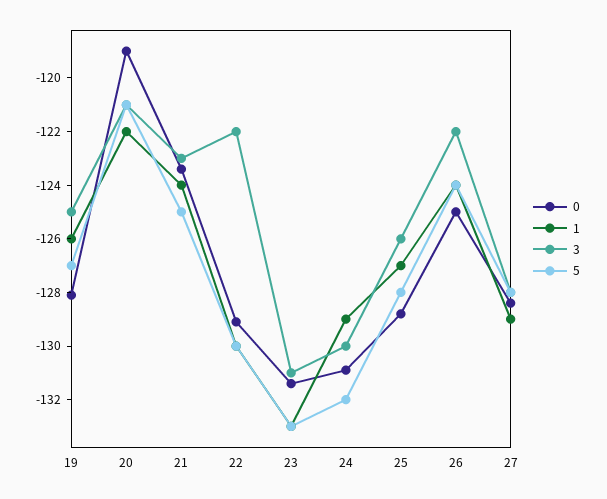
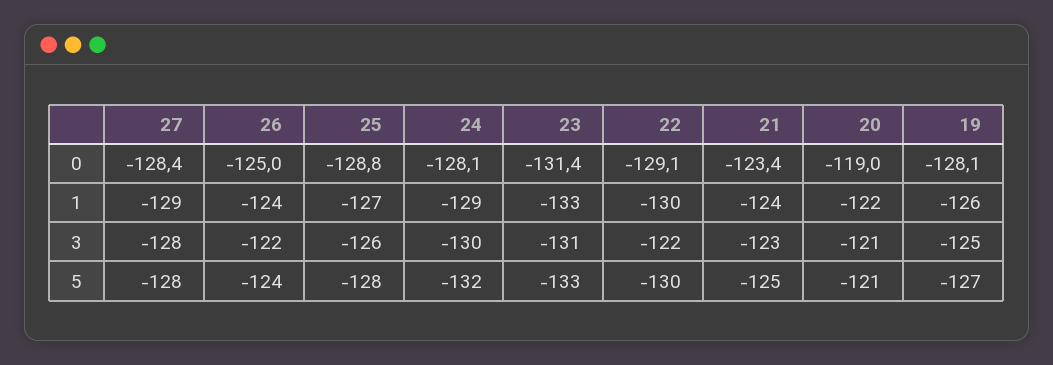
  {
    "0": {
      "19": -128.1,
      "20": -119,
      "21": -123.4,
      "22": -129.1,
      "23": -131.4,
-     "24": -131,
+     "24": -128.1,
      "25": -128.8,
      "26": -125,
      "27": -128.4
    },
    "1": {
      "19": -126,
      "20": -122,
      "21": -124,
      "22": -130,
      "23": -133,
      "24": -129,
      "25": -127,
      "26": -124,
      "27": -129
    },
    "3": {
      "19": -125,
      "20": -121,
      "21": -123,
      "22": -122,
      "23": -131,
      "24": -130,
      "25": -126,
      "26": -122,
      "27": -128
    },
    "5": {
      "19": -127,
      "20": -121,
      "21": -125,
      "22": -130,
      "23": -133,
      "24": -132,
      "25": -128,
      "26": -124,
      "27": -128
    }
  }

